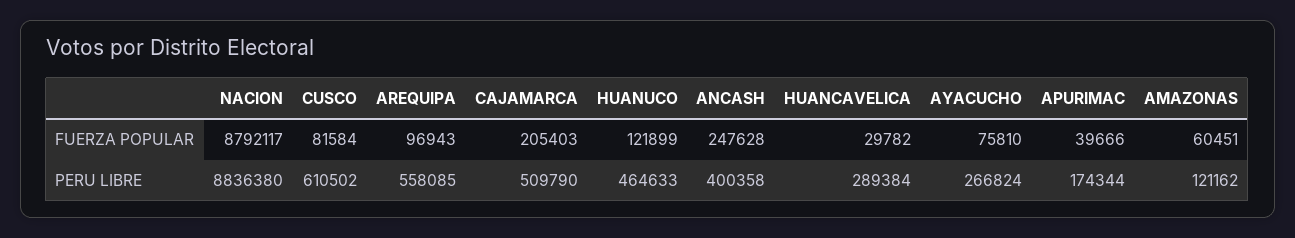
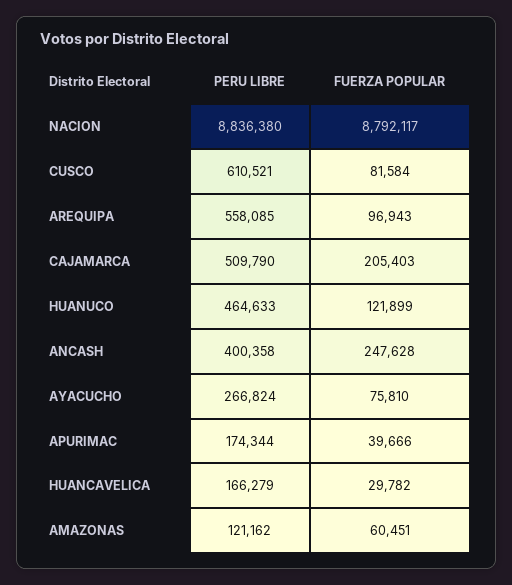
  {
    "NACION": {
      "FUERZA POPULAR": 8792117,
      "PERU LIBRE": 8836380
    },
    "CUSCO": {
      "FUERZA POPULAR": 81584,
-     "PERU LIBRE": 610502
+     "PERU LIBRE": 610521
    },
    "AREQUIPA": {
      "FUERZA POPULAR": 96943,
      "PERU LIBRE": 558085
    },
    "CAJAMARCA": {
      "FUERZA POPULAR": 205403,
      "PERU LIBRE": 509790
    },
    "HUANUCO": {
      "FUERZA POPULAR": 121899,
      "PERU LIBRE": 464633
    },
    "ANCASH": {
      "FUERZA POPULAR": 247628,
      "PERU LIBRE": 400358
    },
    "HUANCAVELICA": {
      "FUERZA POPULAR": 29782,
-     "PERU LIBRE": 289384
+     "PERU LIBRE": 166279
    },
    "AYACUCHO": {
      "FUERZA POPULAR": 75810,
      "PERU LIBRE": 266824
    },
    "APURIMAC": {
      "FUERZA POPULAR": 39666,
      "PERU LIBRE": 174344
    },
    "AMAZONAS": {
      "FUERZA POPULAR": 60451,
      "PERU LIBRE": 121162
    }
  }

